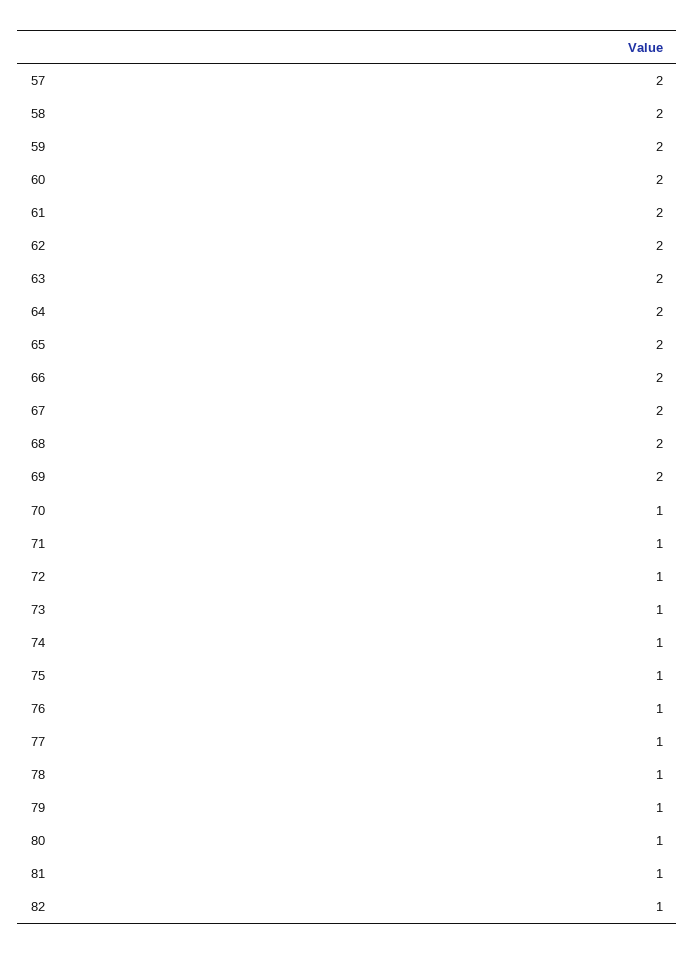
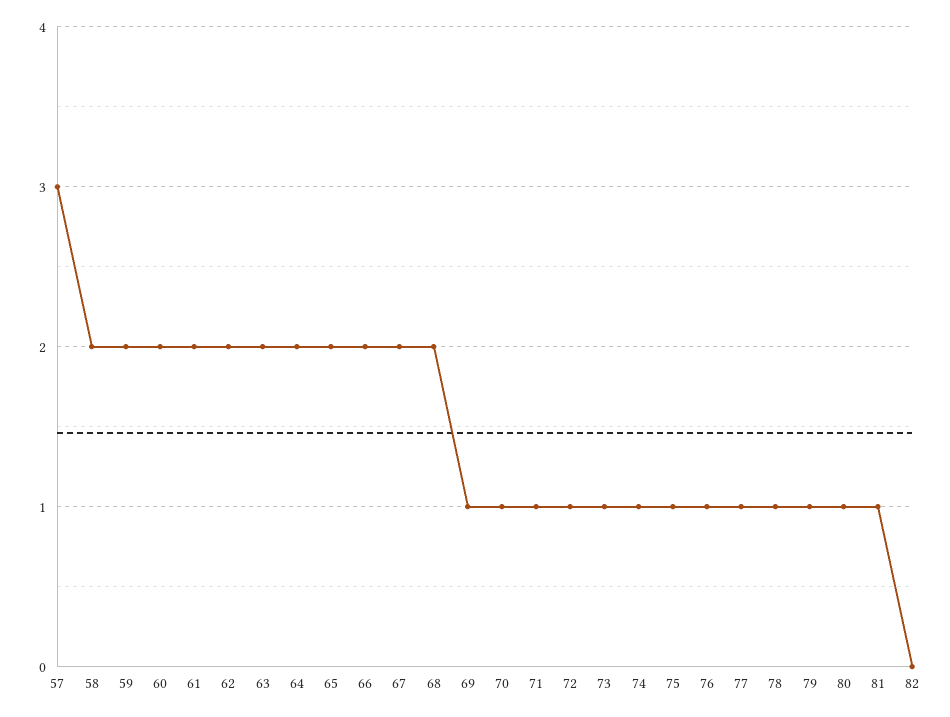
  {
-   "57": 2,
+   "57": 3,
    "58": 2,
    "59": 2,
    "60": 2,
    "61": 2,
    "62": 2,
    "63": 2,
    "64": 2,
    "65": 2,
    "66": 2,
    "67": 2,
    "68": 2,
-   "69": 2,
+   "69": 1,
    "70": 1,
    "71": 1,
    "72": 1,
    "73": 1,
    "74": 1,
    "75": 1,
    "76": 1,
    "77": 1,
    "78": 1,
    "79": 1,
    "80": 1,
    "81": 1,
-   "82": 1
+   "82": 0
  }

